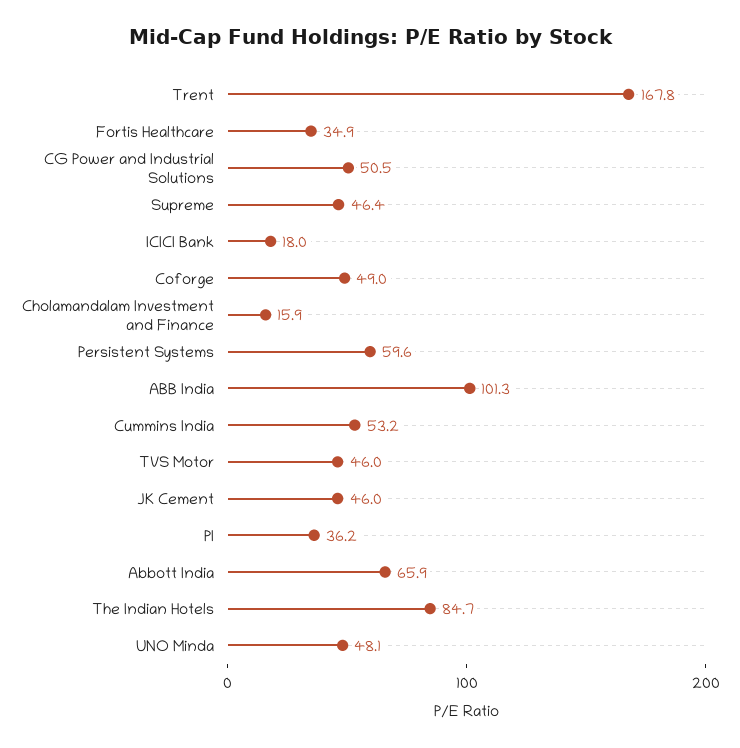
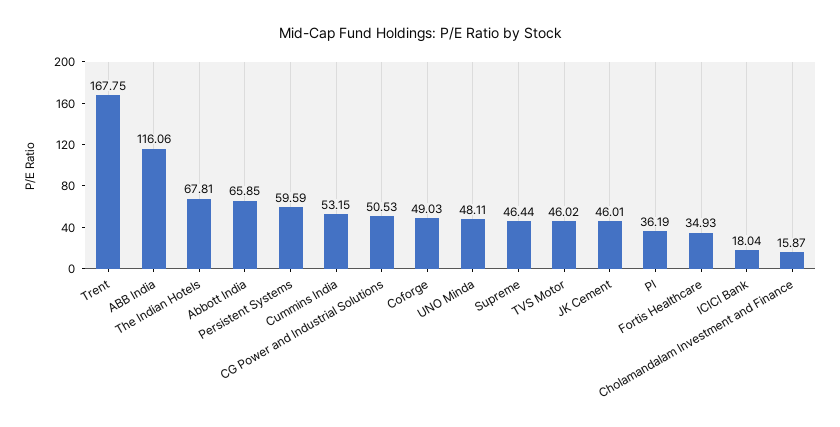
  {
    "Trent": 167.75,
    "Fortis Healthcare": 34.93,
    "CG Power and Industrial Solutions": 50.53,
    "Supreme": 46.44,
    "ICICI Bank": 18.04,
    "Coforge": 49.03,
    "Cholamandalam Investment and Finance": 15.87,
    "Persistent Systems": 59.59,
-   "ABB India": 101.3,
+   "ABB India": 116.06,
    "Cummins India": 53.15,
    "TVS Motor": 46.02,
    "JK Cement": 46.01,
    "PI": 36.19,
    "Abbott India": 65.85,
-   "The Indian Hotels": 84.7,
+   "The Indian Hotels": 67.81,
    "UNO Minda": 48.11
  }

